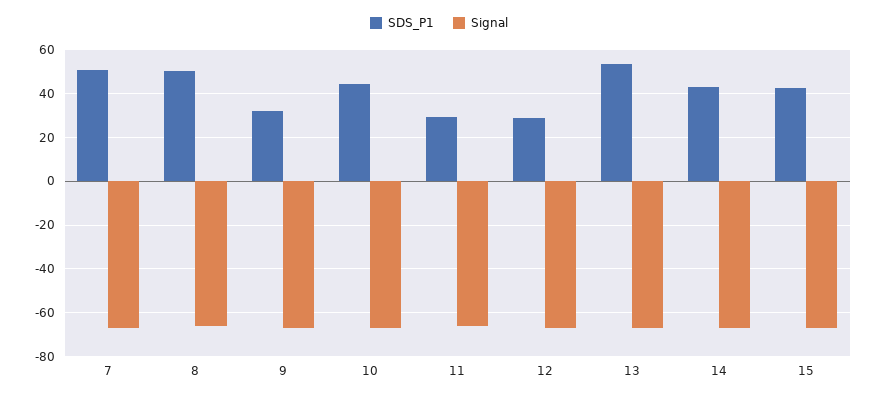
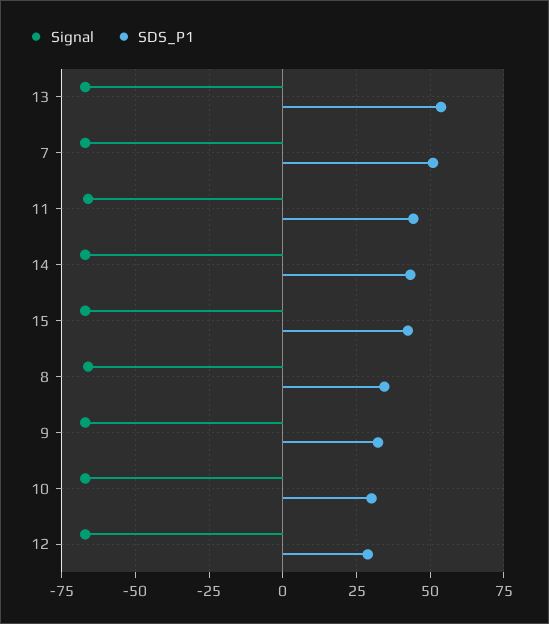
  {
    "SDS_P1": {
      "7": 50,
-     "8": 50,
+     "8": 35,
      "9": 32.5,
-     "10": 45,
+     "10": 30,
-     "11": 30,
+     "11": 45,
      "12": 30,
      "13": 52.5,
      "14": 42.5,
      "15": 42.5
    },
    "Signal": {
      "7": -67.5,
      "8": -65,
      "9": -67.5,
      "10": -67.5,
      "11": -65,
      "12": -67.5,
      "13": -67.5,
      "14": -67.5,
      "15": -67.5
    }
  }

